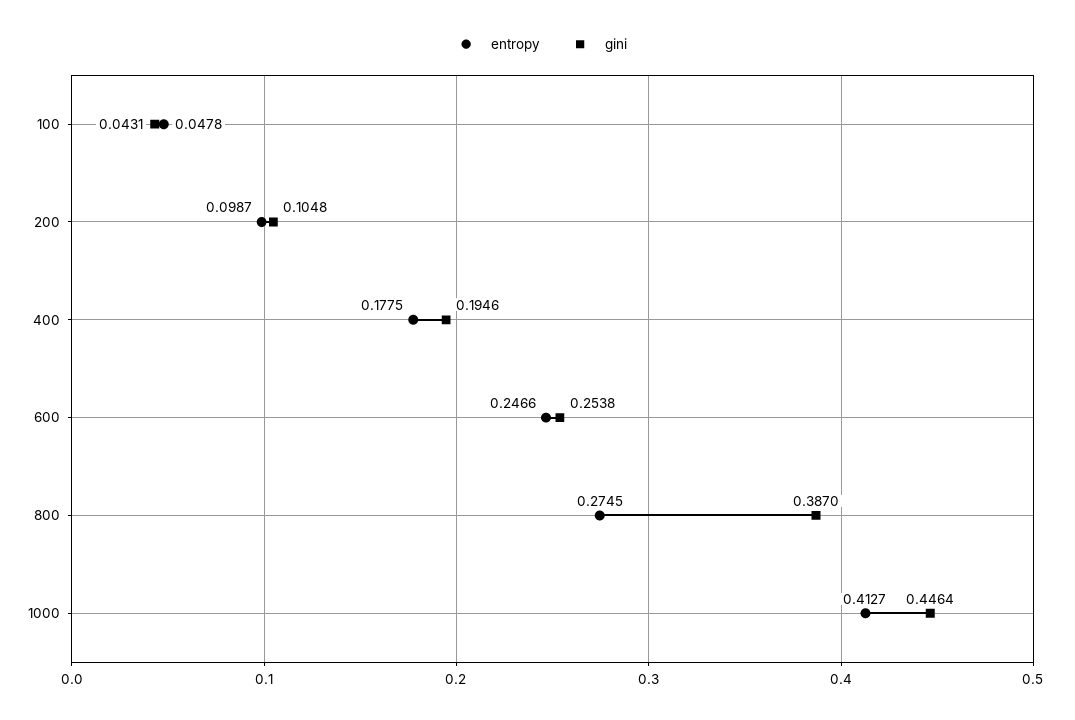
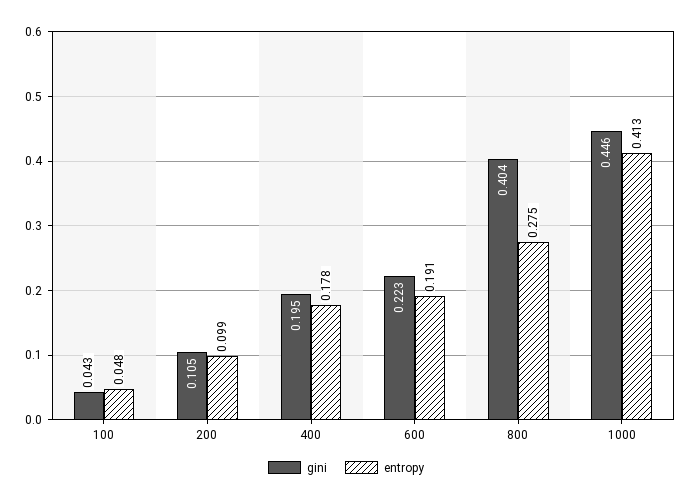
  {
    "entropy": {
      "100": 0.0478,
      "200": 0.0987,
      "400": 0.1775,
-     "600": 0.2466,
+     "600": 0.191,
      "800": 0.2745,
      "1000": 0.4127
    },
    "gini": {
      "100": 0.0431,
      "200": 0.1048,
      "400": 0.1946,
-     "600": 0.2538,
+     "600": 0.223,
-     "800": 0.387,
+     "800": 0.404,
      "1000": 0.4464
    }
  }

